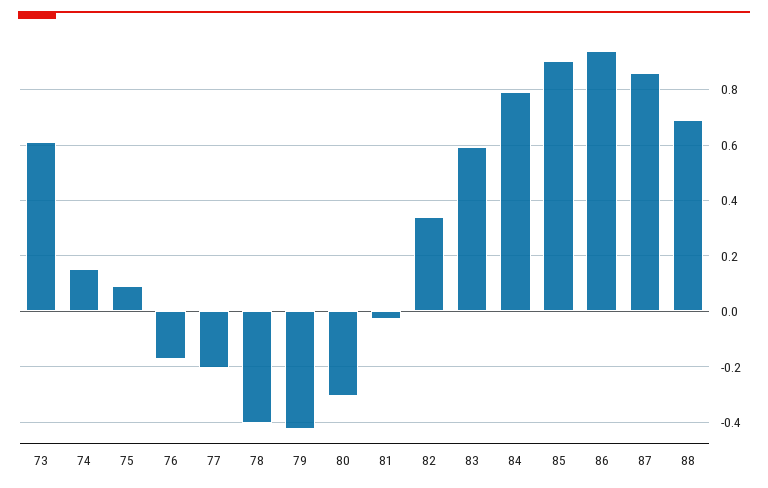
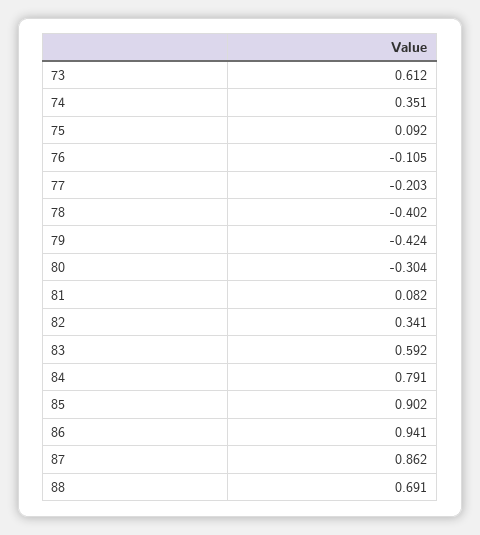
  {
    "73": 0.612,
-   "74": 0.15,
+   "74": 0.351,
    "75": 0.092,
-   "76": -0.175,
+   "76": -0.105,
    "77": -0.203,
    "78": -0.402,
    "79": -0.424,
    "80": -0.304,
-   "81": -0.025,
+   "81": 0.082,
    "82": 0.341,
    "83": 0.592,
    "84": 0.791,
    "85": 0.902,
    "86": 0.941,
    "87": 0.862,
    "88": 0.691
  }

